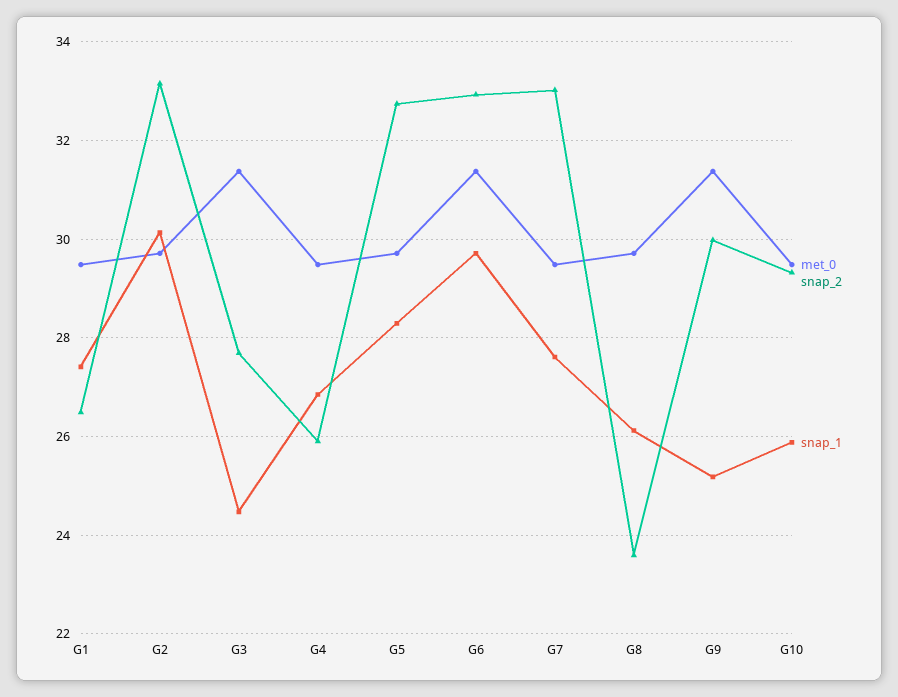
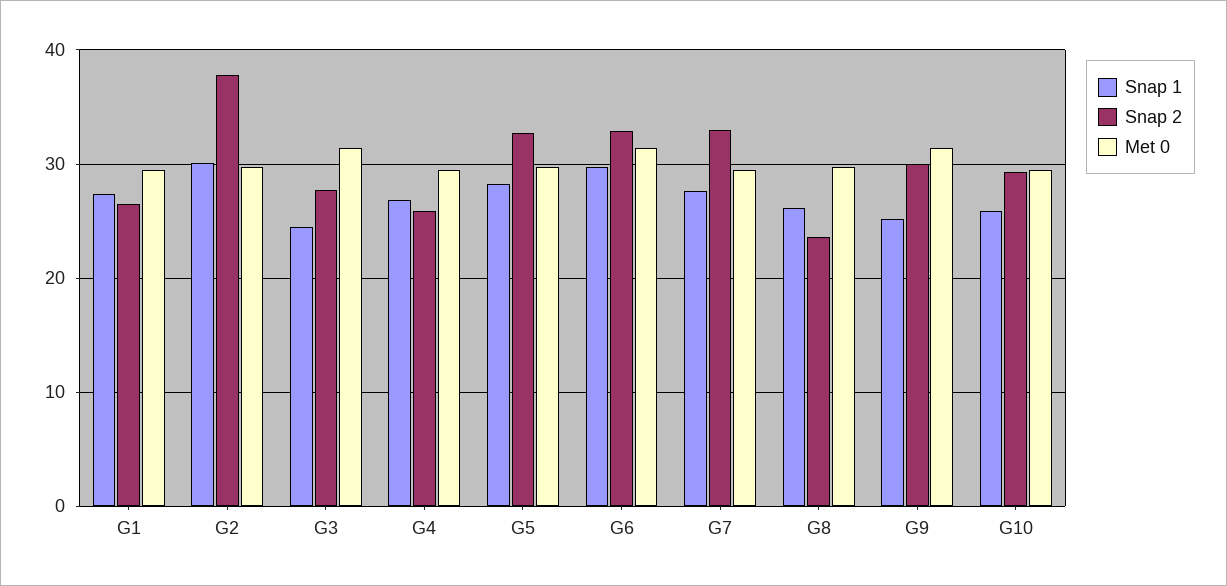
  {
    "met_0": {
      "G1": 29.4,
      "G2": 29.8,
      "G3": 31.4,
      "G4": 29.4,
      "G5": 29.8,
      "G6": 31.4,
      "G7": 29.4,
      "G8": 29.8,
      "G9": 31.4,
      "G10": 29.4
    },
    "snap_2": {
      "G1": 26.4,
-     "G2": 33.2,
+     "G2": 38,
      "G3": 27.6,
      "G4": 26,
      "G5": 32.8,
      "G6": 33,
      "G7": 33,
      "G8": 23.6,
      "G9": 30,
      "G10": 29.4
    },
    "snap_1": {
      "G1": 27.4,
      "G2": 30.2,
      "G3": 24.4,
      "G4": 26.8,
      "G5": 28.2,
      "G6": 29.8,
      "G7": 27.6,
      "G8": 26.2,
      "G9": 25.2,
      "G10": 25.8
    }
  }

